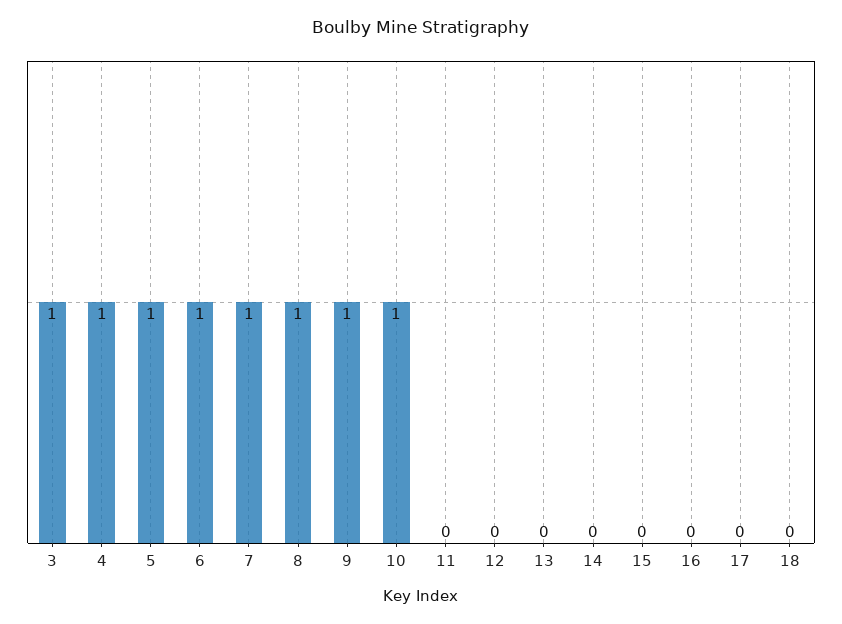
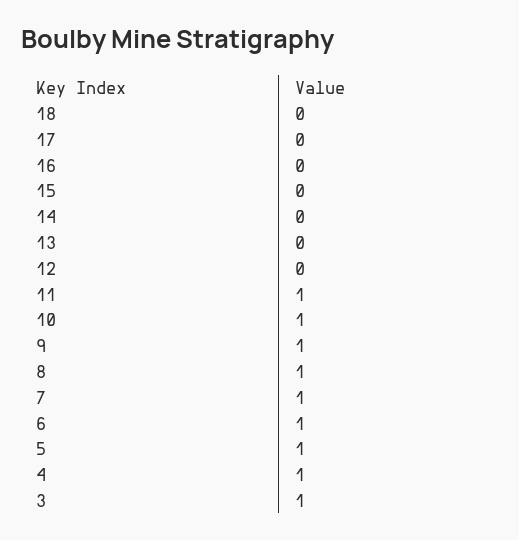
  {
    "3": 1,
    "4": 1,
    "5": 1,
    "6": 1,
    "7": 1,
    "8": 1,
    "9": 1,
    "10": 1,
-   "11": 0,
+   "11": 1,
    "12": 0,
    "13": 0,
    "14": 0,
    "15": 0,
    "16": 0,
    "17": 0,
    "18": 0
  }

